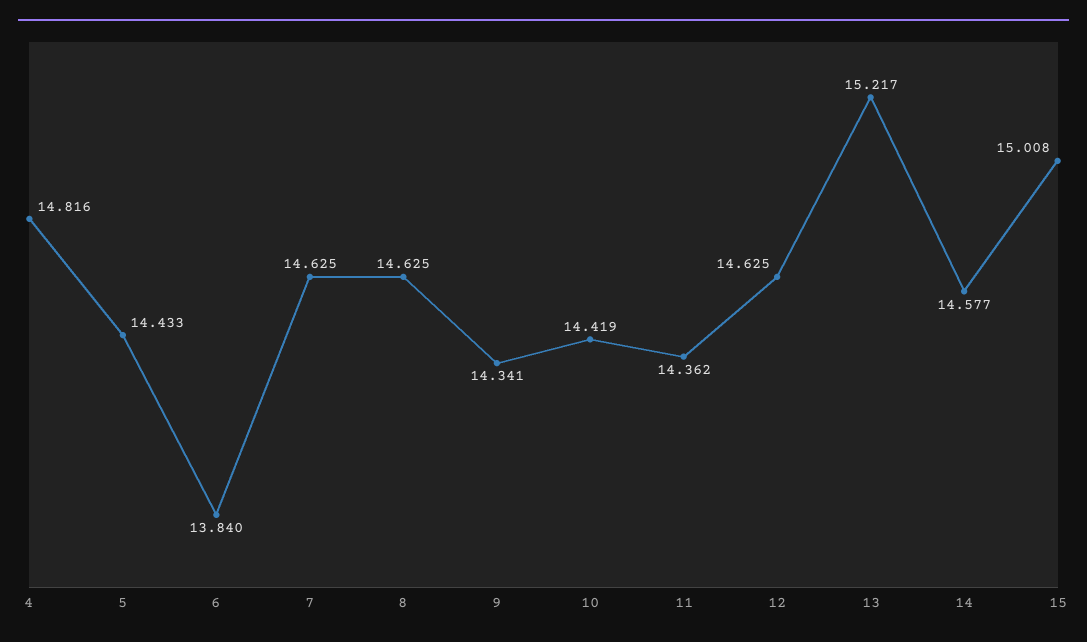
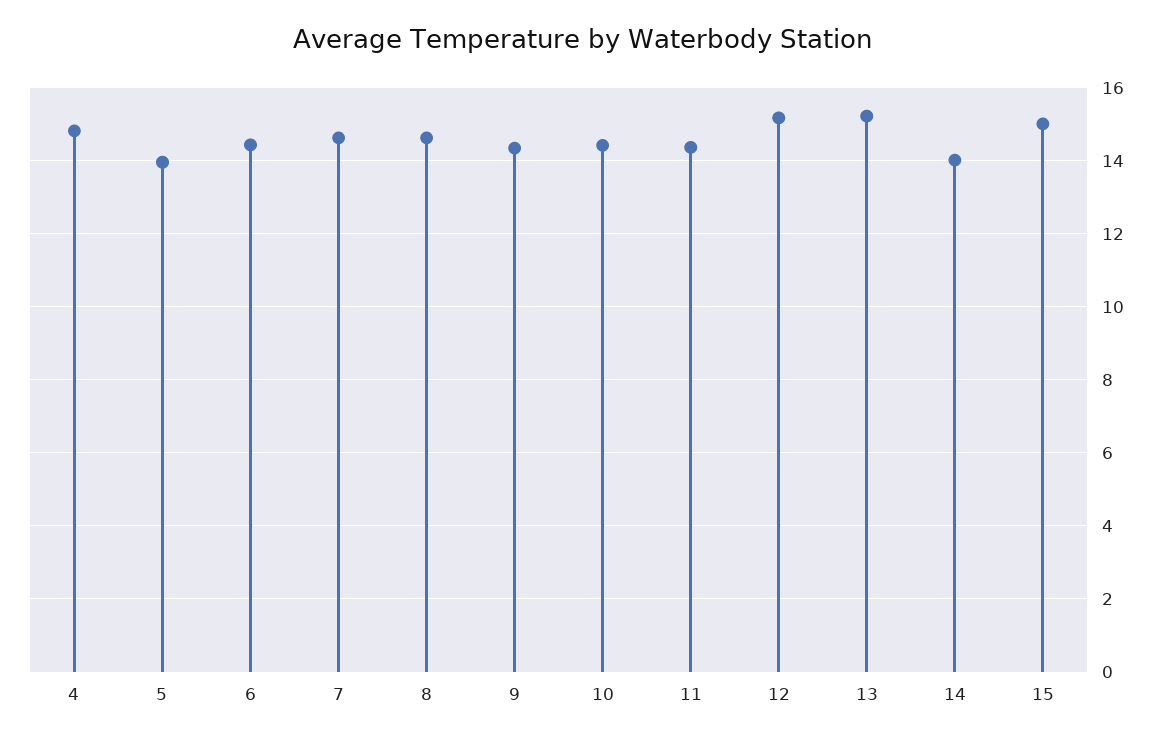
  {
    "4": 14.816,
-   "5": 14.433,
+   "5": 14,
-   "6": 13.84,
+   "6": 14.4,
    "7": 14.625,
    "8": 14.625,
    "9": 14.341,
    "10": 14.419,
    "11": 14.362,
-   "12": 14.625,
+   "12": 15.2,
    "13": 15.217,
-   "14": 14.577,
+   "14": 14,
    "15": 15.008
  }

